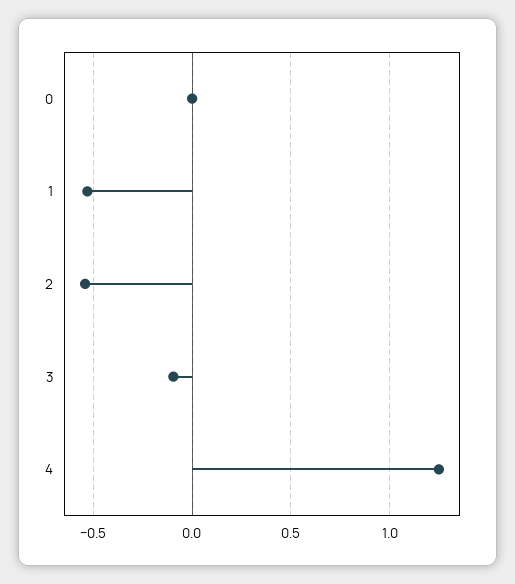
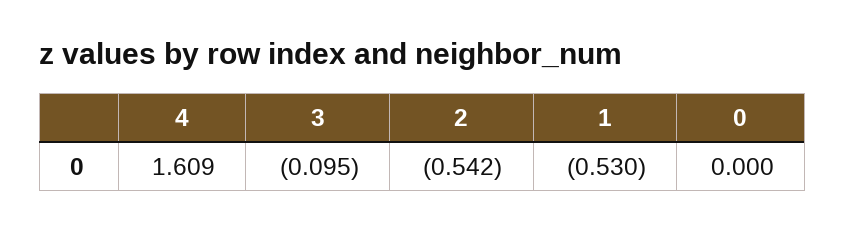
  {
    "0": 0,
    "1": -0.53,
    "2": -0.542,
    "3": -0.095,
-   "4": 1.25
+   "4": 1.609
  }

